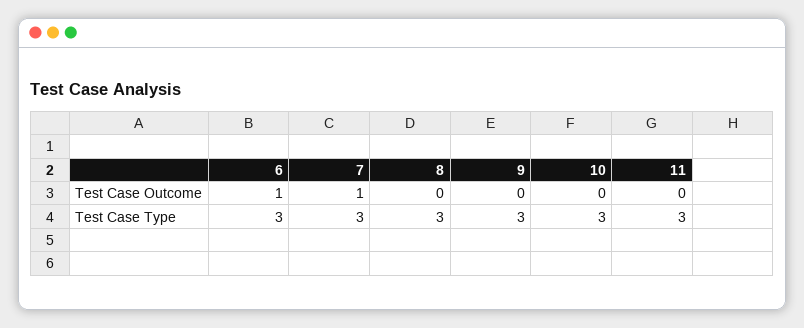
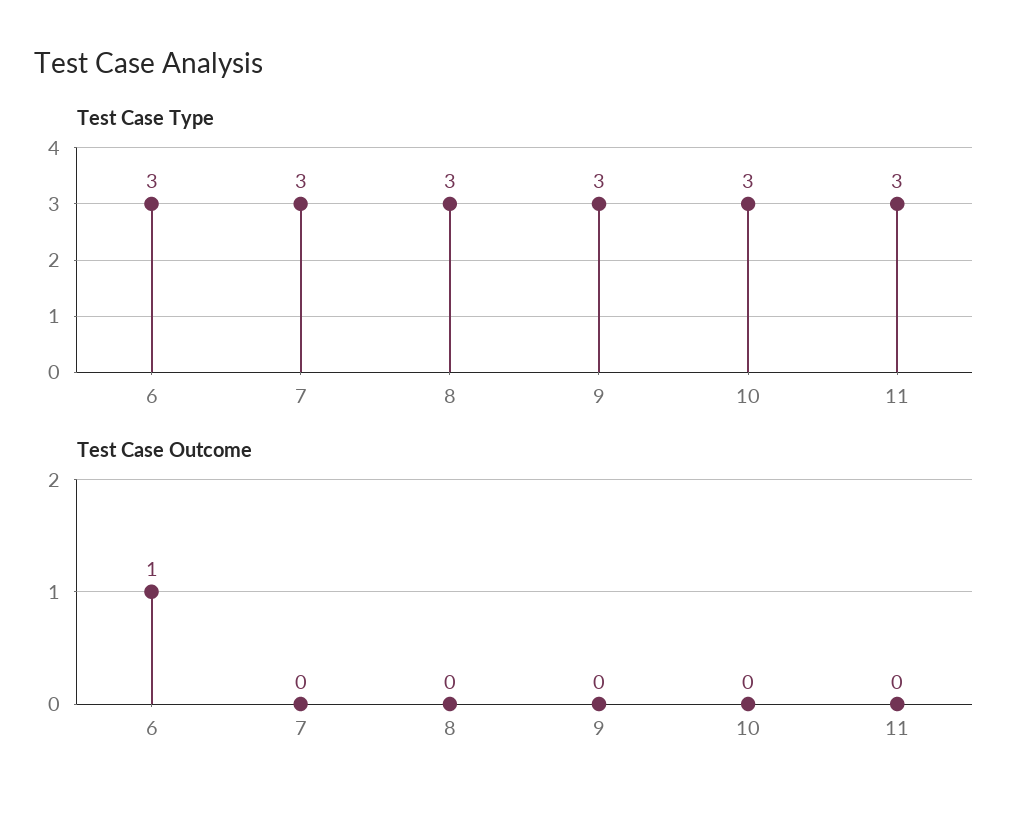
  {
    "Test Case Outcome": {
      "6": 1,
-     "7": 1,
+     "7": 0,
      "8": 0,
      "9": 0,
      "10": 0,
      "11": 0
    },
    "Test Case Type": {
      "6": 3,
      "7": 3,
      "8": 3,
      "9": 3,
      "10": 3,
      "11": 3
    }
  }

